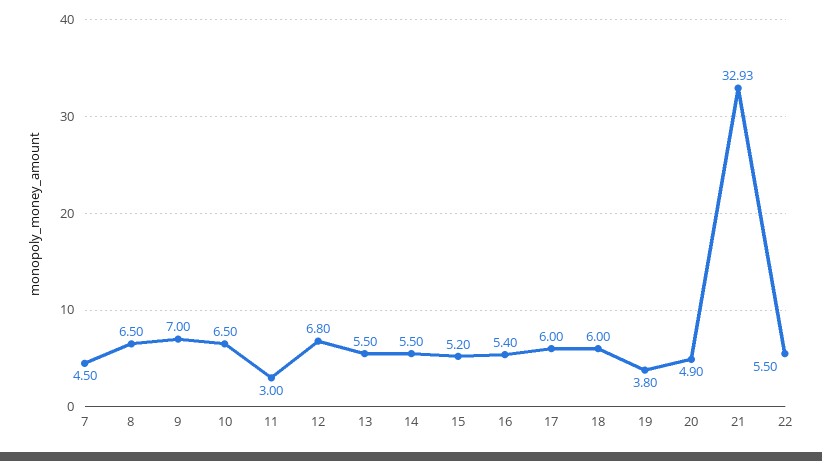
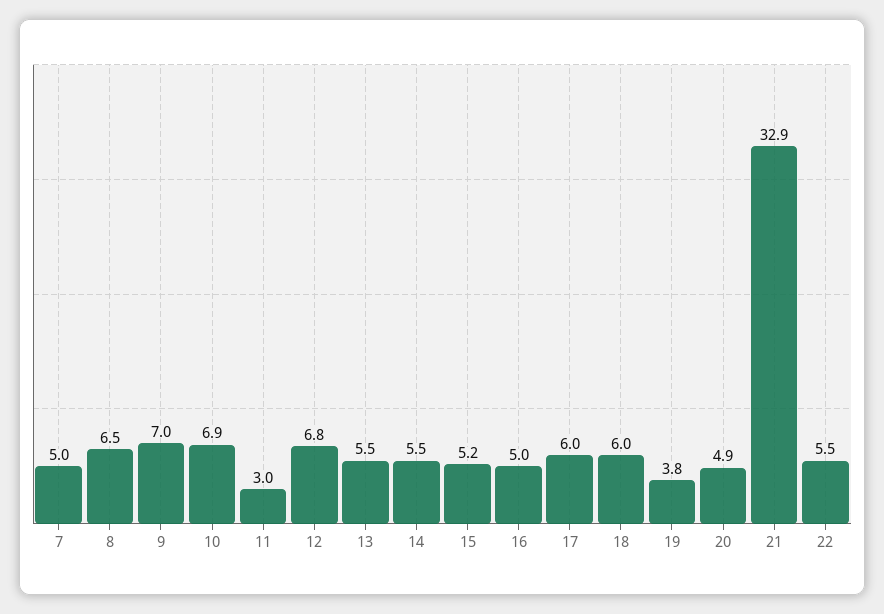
  {
-   "7": 4.5,
+   "7": 5,
    "8": 6.5,
    "9": 7,
-   "10": 6.5,
+   "10": 6.9,
    "11": 3,
    "12": 6.8,
    "13": 5.5,
    "14": 5.5,
    "15": 5.2,
-   "16": 5.4,
+   "16": 5,
    "17": 6,
    "18": 6,
    "19": 3.8,
    "20": 4.9,
    "21": 32.93,
    "22": 5.5
  }

